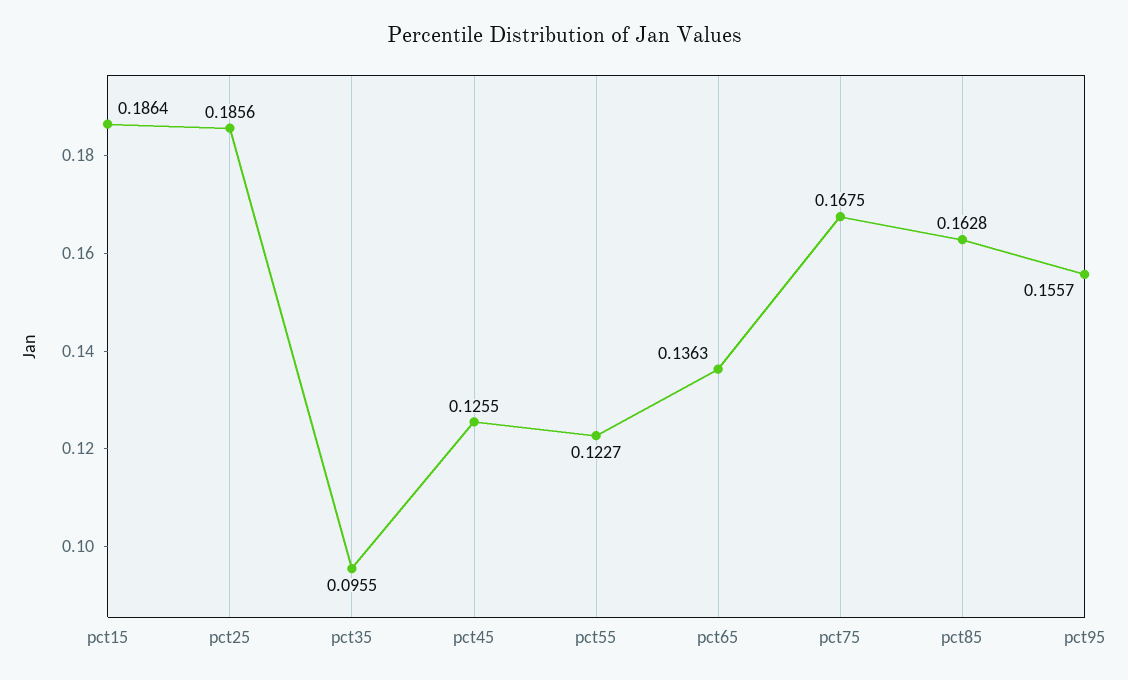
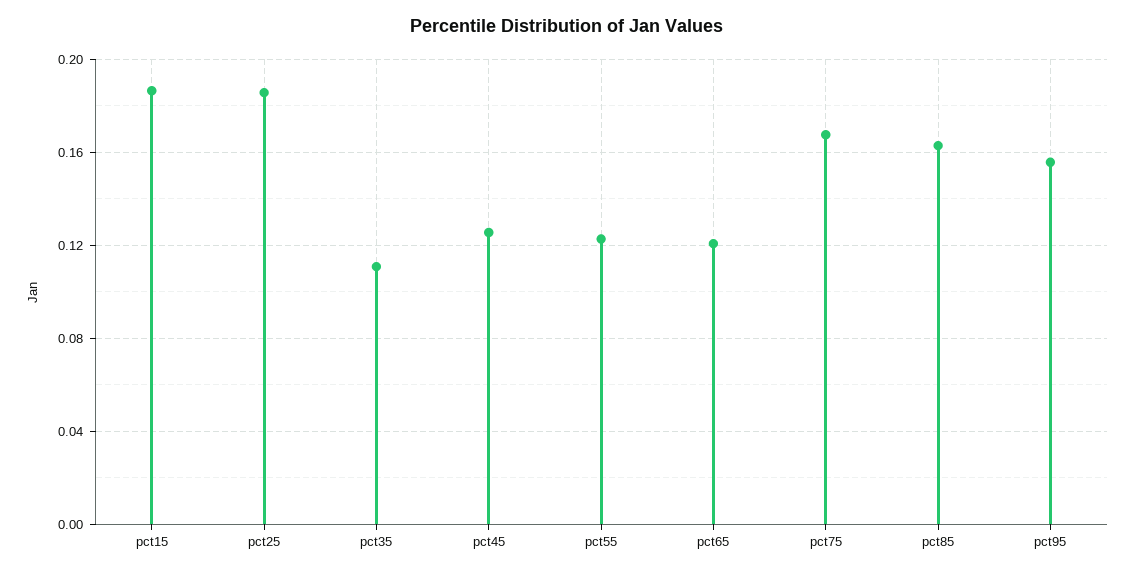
  {
    "pct15": 0.1864,
    "pct25": 0.1856,
-   "pct35": 0.0955,
+   "pct35": 0.11,
    "pct45": 0.1255,
    "pct55": 0.1227,
-   "pct65": 0.1363,
+   "pct65": 0.12,
    "pct75": 0.1675,
    "pct85": 0.1628,
    "pct95": 0.1557
  }

